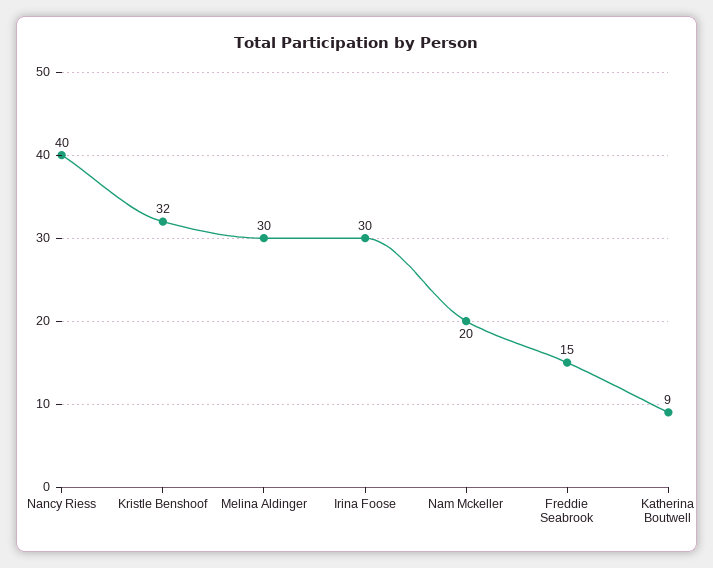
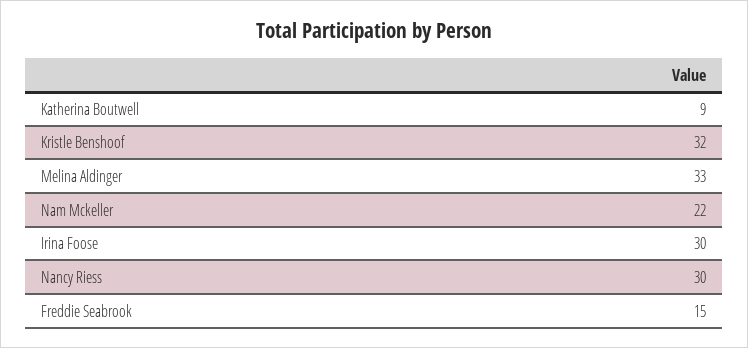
  {
-   "Nancy Riess": 40,
+   "Nancy Riess": 30,
    "Kristle Benshoof": 32,
-   "Melina Aldinger": 30,
+   "Melina Aldinger": 33,
    "Irina Foose": 30,
-   "Nam Mckeller": 20,
+   "Nam Mckeller": 22,
    "Freddie Seabrook": 15,
    "Katherina Boutwell": 9
  }

